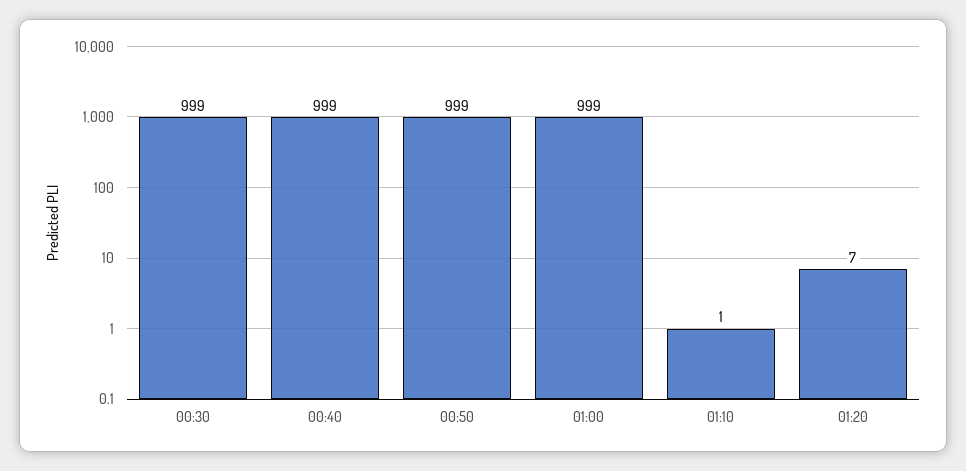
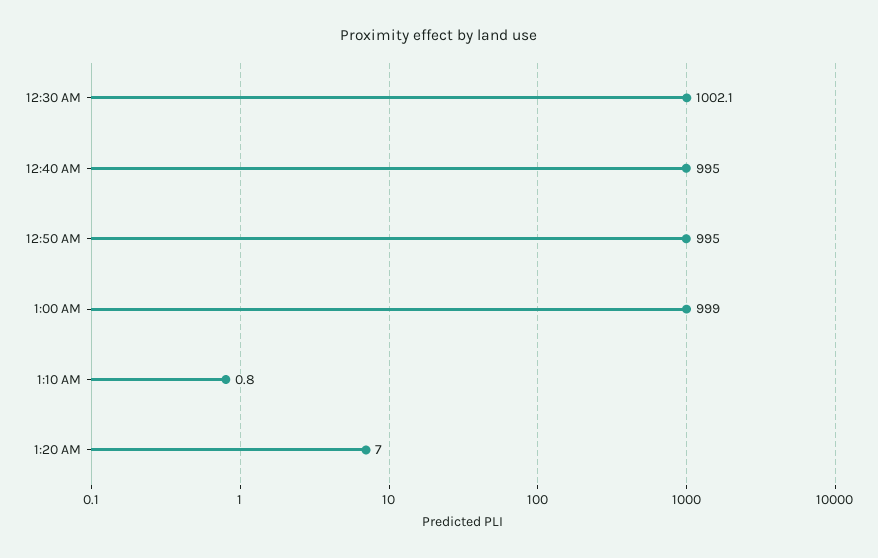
  {
-   "00:30": 999,
+   "00:30": 1002.1,
-   "00:40": 999,
+   "00:40": 995,
-   "00:50": 999,
+   "00:50": 995,
    "01:00": 999,
    "01:10": 0.8,
    "01:20": 7
  }

